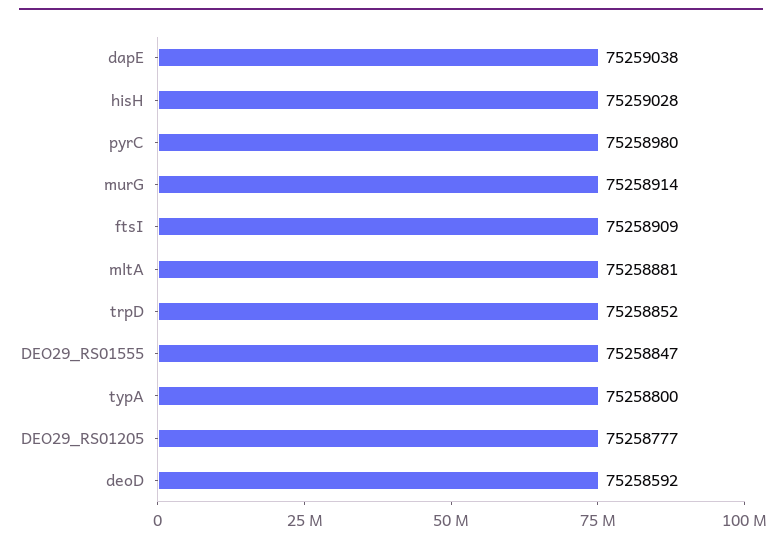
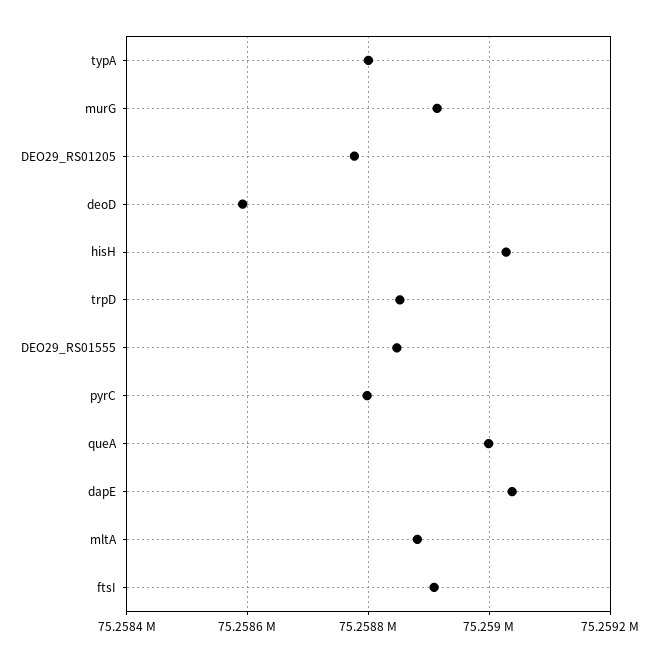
  {
    "dapE": 75259038,
    "hisH": 75259028,
-   "pyrC": 75258980,
+   "pyrC": 75258800,
    "murG": 75258914,
    "ftsI": 75258909,
    "mltA": 75258881,
    "trpD": 75258852,
    "DEO29_RS01555": 75258847,
    "typA": 75258800,
    "DEO29_RS01205": 75258777,
-   "deoD": 75258592
+   "deoD": 75258592,
+   "queA": 75259000
  }

